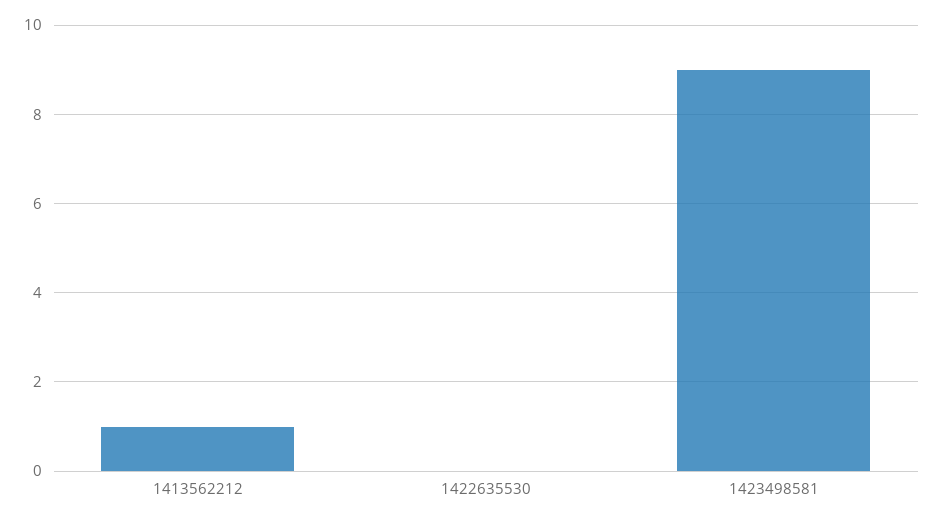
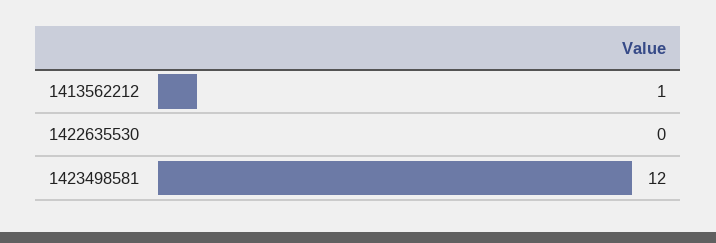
  {
    "1413562212": 1,
    "1422635530": 0,
-   "1423498581": 9
+   "1423498581": 12
  }

